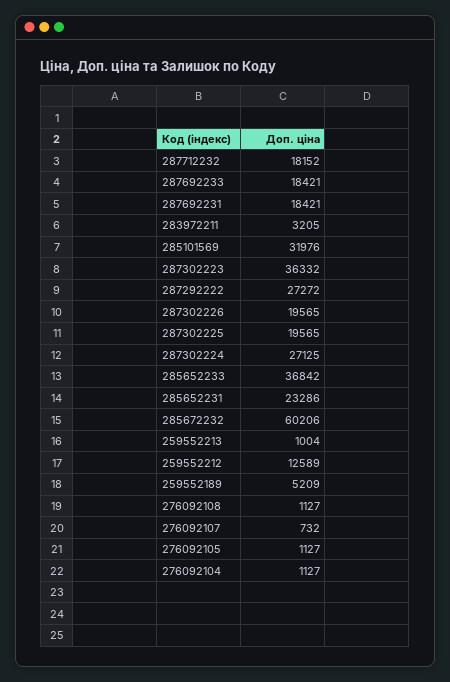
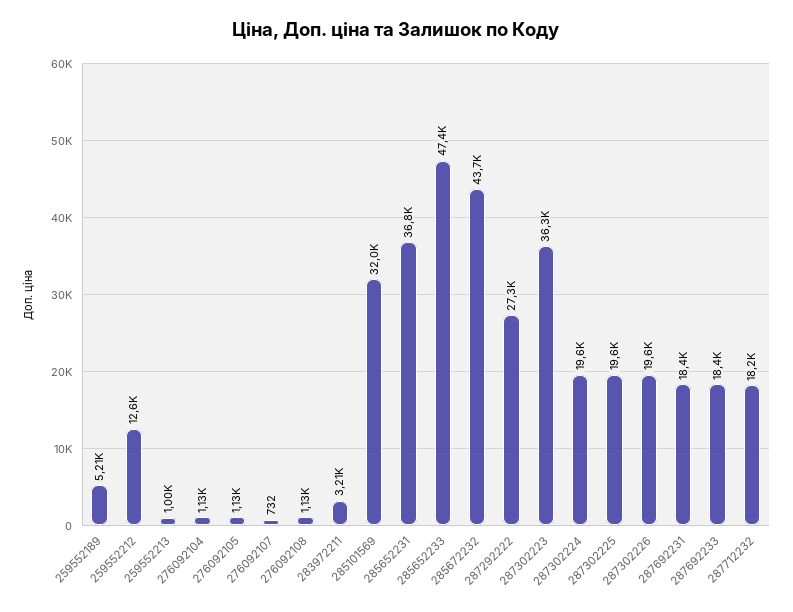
  {
    "287712232": 18152,
    "287692233": 18421,
    "287692231": 18421,
    "283972211": 3205,
    "285101569": 31976,
    "287302223": 36332,
    "287292222": 27272,
    "287302226": 19565,
    "287302225": 19565,
-   "287302224": 27125,
+   "287302224": 19600,
-   "285652233": 36842,
+   "285652233": 47400,
-   "285652231": 23286,
+   "285652231": 36800,
-   "285672232": 60206,
+   "285672232": 43700,
    "259552213": 1004,
    "259552212": 12589,
    "259552189": 5209,
    "276092108": 1127,
    "276092107": 732,
    "276092105": 1127,
    "276092104": 1127
  }

